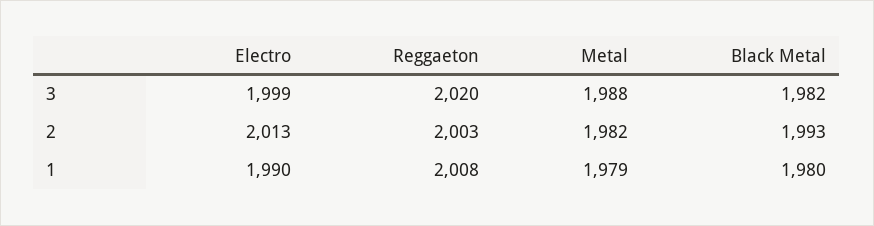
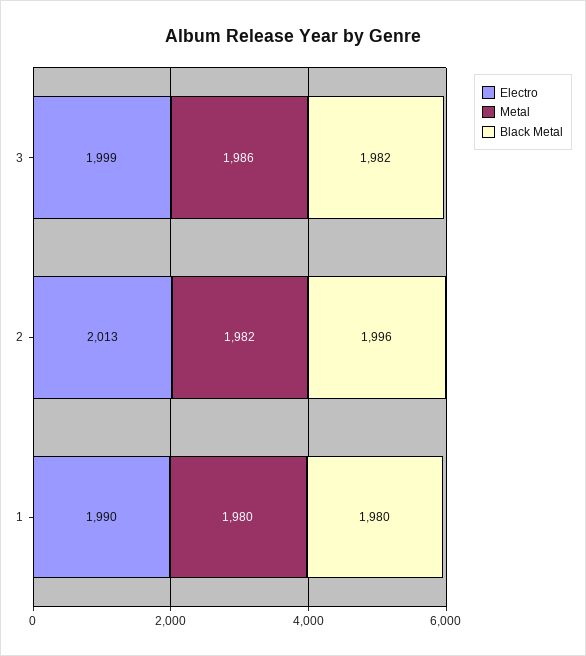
  {
    "Electro": {
      "3": 1999,
      "2": 2013,
      "1": 1990
    },
-   "Reggaeton": {
-     "3": 2020,
-     "2": 2003,
-     "1": 2008
-   },
    "Metal": {
-     "3": 1988,
+     "3": 1986,
      "2": 1982,
-     "1": 1979
+     "1": 1980
    },
    "Black Metal": {
      "3": 1982,
-     "2": 1993,
+     "2": 1996,
      "1": 1980
    }
  }

